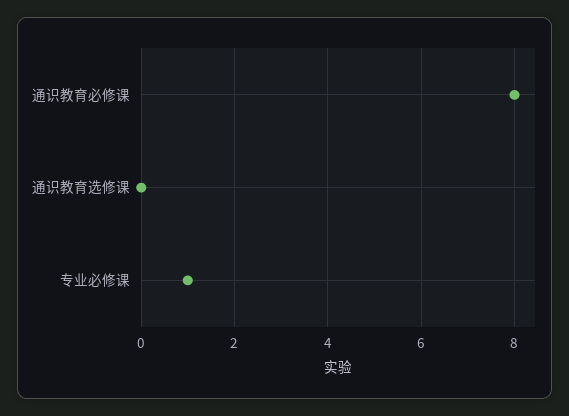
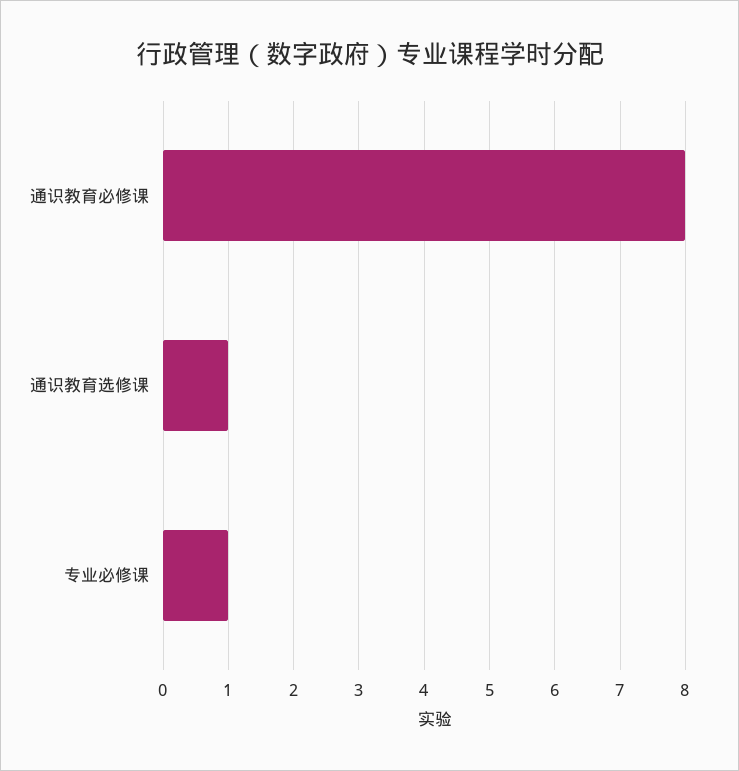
  {
    "通识教育必修课": 8,
-   "通识教育选修课": 0,
+   "通识教育选修课": 1,
    "专业必修课": 1
  }

